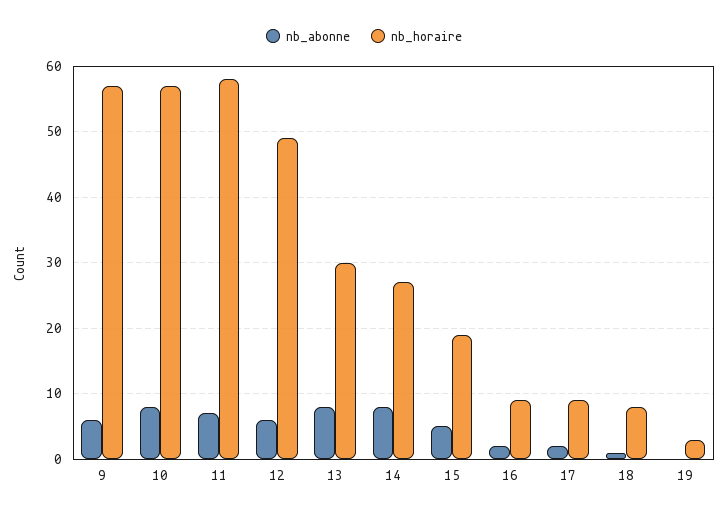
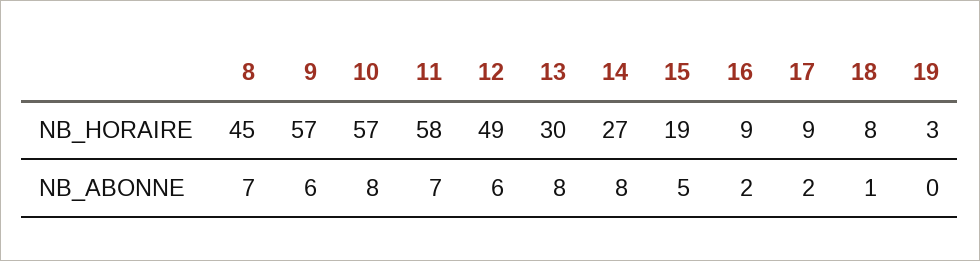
  {
    "nb_abonne": {
      "9": 6,
      "10": 8,
      "11": 7,
      "12": 6,
      "13": 8,
      "14": 8,
      "15": 5,
      "16": 2,
      "17": 2,
      "18": 1,
-     "19": 0
+     "19": 0,
+     "8": 7
    },
    "nb_horaire": {
      "9": 57,
      "10": 57,
      "11": 58,
      "12": 49,
      "13": 30,
      "14": 27,
      "15": 19,
      "16": 9,
      "17": 9,
      "18": 8,
-     "19": 3
+     "19": 3,
+     "8": 45
    }
  }

